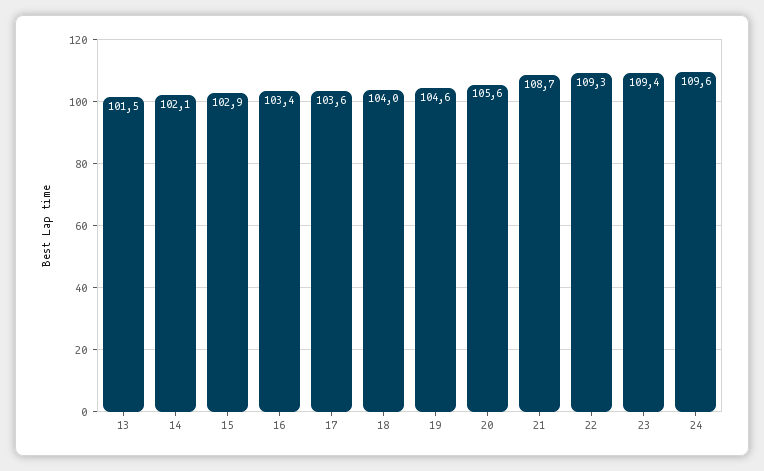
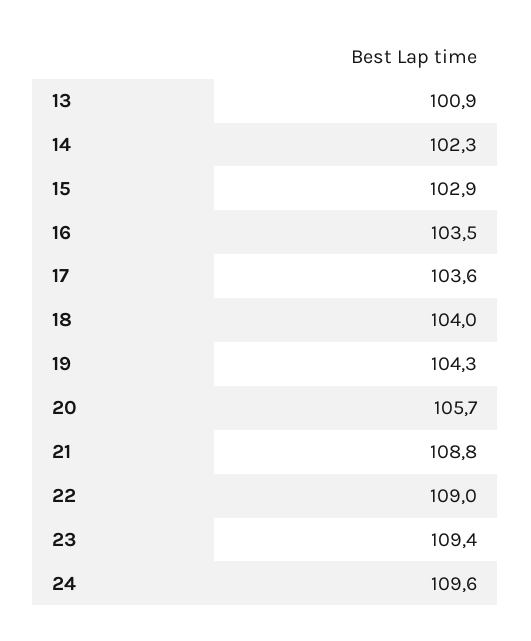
  {
-   "13": 101.5,
+   "13": 100.9,
-   "14": 102.1,
+   "14": 102.3,
    "15": 102.9,
-   "16": 103.4,
+   "16": 103.5,
    "17": 103.6,
    "18": 104,
-   "19": 104.6,
+   "19": 104.3,
-   "20": 105.6,
+   "20": 105.7,
-   "21": 108.7,
+   "21": 108.8,
-   "22": 109.3,
+   "22": 109,
    "23": 109.4,
    "24": 109.6
  }

